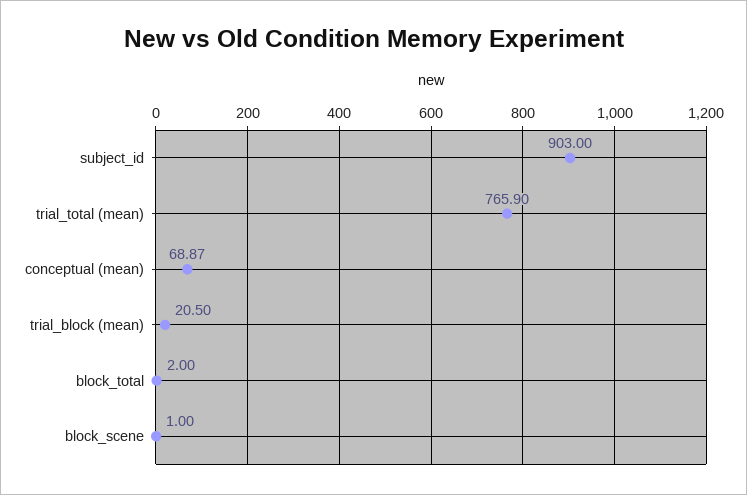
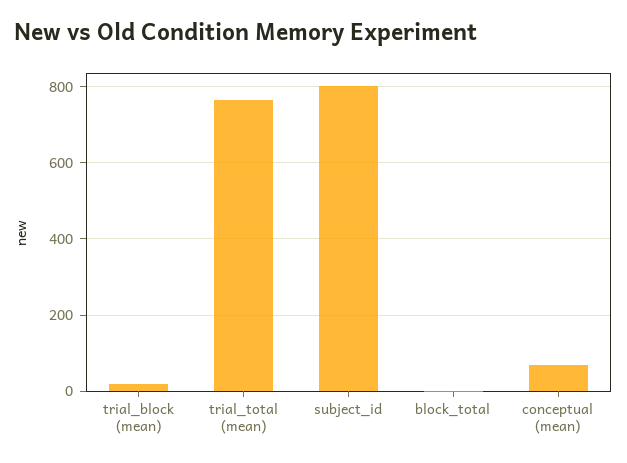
  {
-   "subject_id": 903,
+   "subject_id": 800,
    "trial_total (mean)": 765.9,
    "conceptual (mean)": 68.87,
    "trial_block (mean)": 20.5,
-   "block_total": 2,
+   "block_total": 2
-   "block_scene": 1
  }

